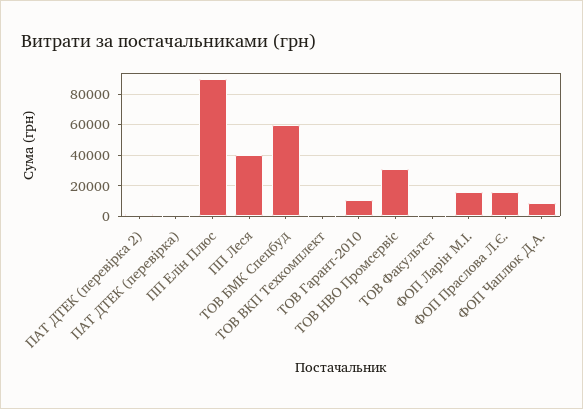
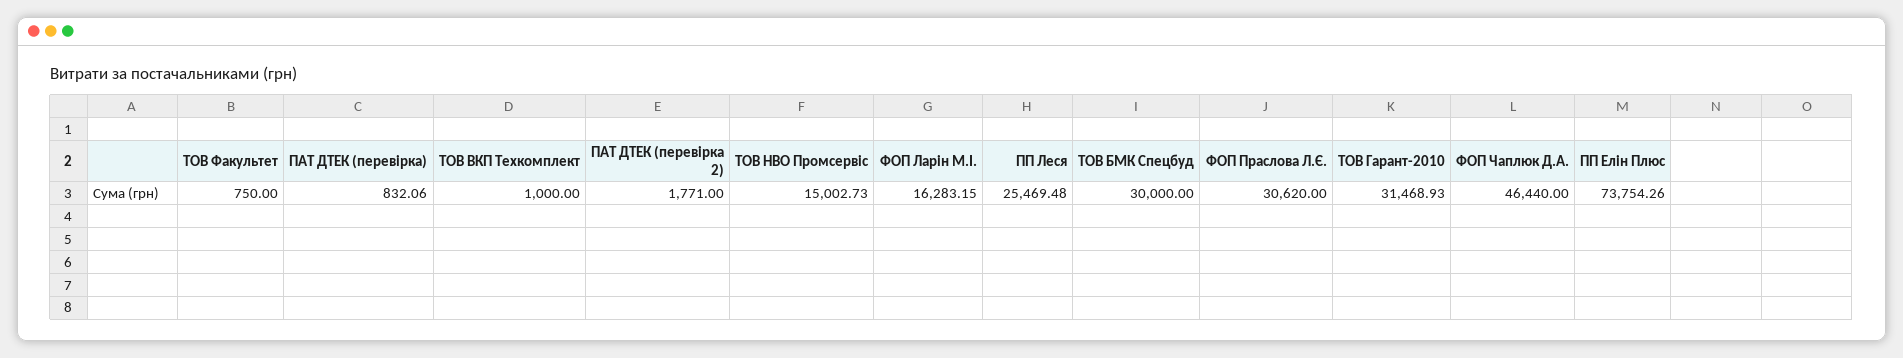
  {
    "ПАТ ДТЕК (перевірка 2)": 1771,
    "ПАТ ДТЕК (перевірка)": 832.06,
-   "ПП Елін Плюс": 90000,
+   "ПП Елін Плюс": 73754.26,
-   "ПП Леся": 40000,
+   "ПП Леся": 25469.48,
-   "ТОВ БМК Спецбуд": 60000,
+   "ТОВ БМК Спецбуд": 30000,
    "ТОВ ВКП Техкомплект": 1000,
-   "ТОВ Гарант-2010": 10000,
+   "ТОВ Гарант-2010": 31468.93,
-   "ТОВ НВО Промсервіс": 30000,
+   "ТОВ НВО Промсервіс": 15002.73,
    "ТОВ Факультет": 750,
    "ФОП Ларін М.І.": 16283.15,
-   "ФОП Праслова Л.Є.": 15000,
+   "ФОП Праслова Л.Є.": 30620,
-   "ФОП Чаплюк Д.А.": 10000
+   "ФОП Чаплюк Д.А.": 46440
  }

